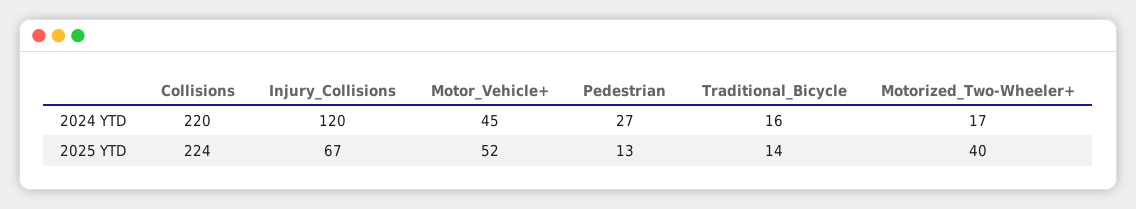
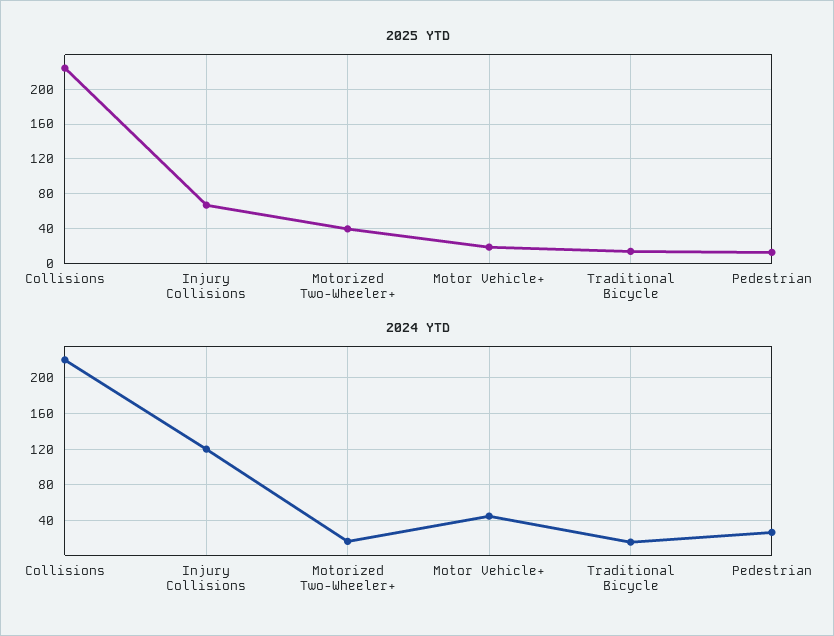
  {
    "2024 YTD": {
      "Collisions": 220,
      "Injury_Collisions": 120,
      "Motor_Vehicle+": 45,
      "Pedestrian": 27,
      "Traditional_Bicycle": 16,
      "Motorized_Two-Wheeler+": 17
    },
    "2025 YTD": {
      "Collisions": 224,
      "Injury_Collisions": 67,
-     "Motor_Vehicle+": 52,
+     "Motor_Vehicle+": 20,
      "Pedestrian": 13,
      "Traditional_Bicycle": 14,
      "Motorized_Two-Wheeler+": 40
    }
  }

